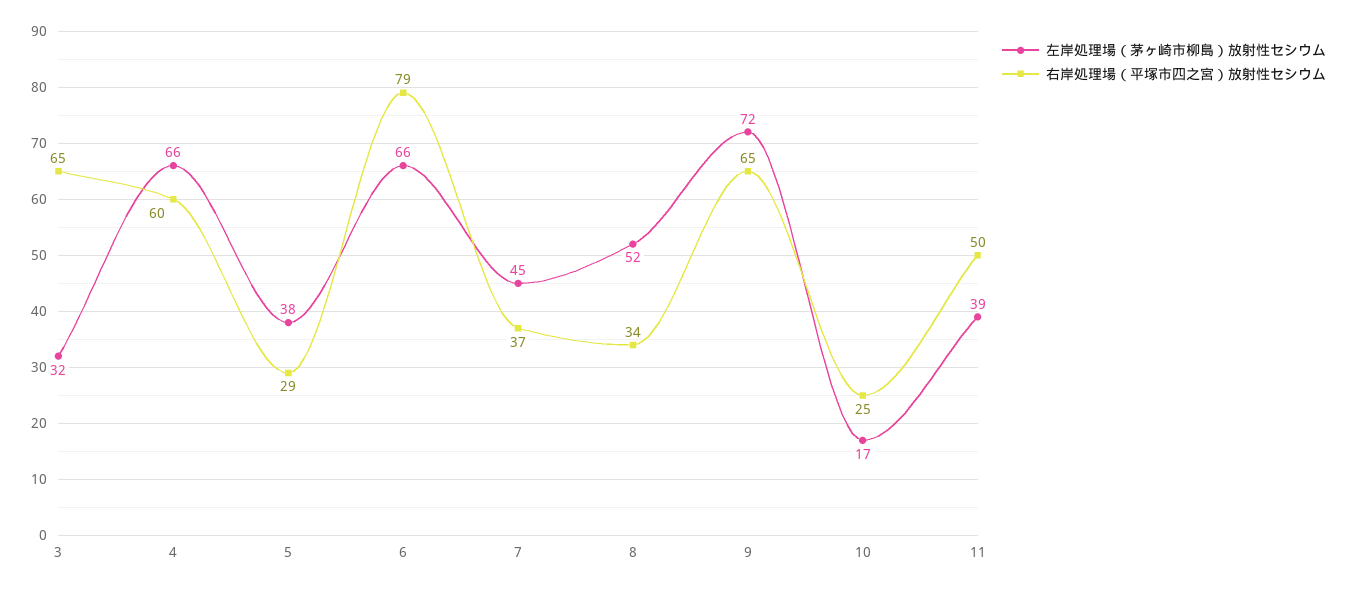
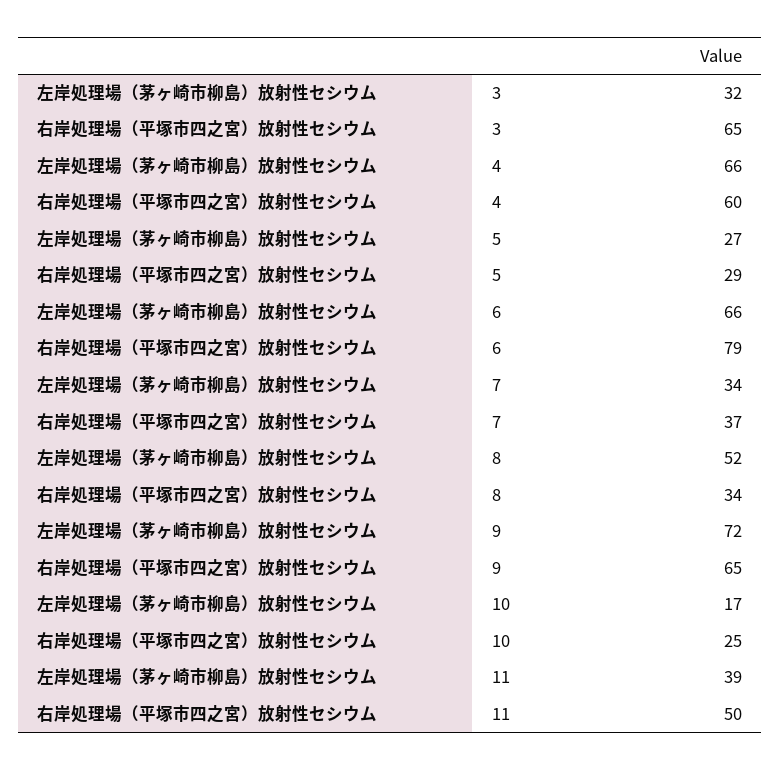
  {
    "左岸処理場（茅ヶ崎市柳島）放射性セシウム": {
      "3": 32,
      "4": 66,
-     "5": 38,
+     "5": 27,
      "6": 66,
-     "7": 45,
+     "7": 34,
      "8": 52,
      "9": 72,
      "10": 17,
      "11": 39
    },
    "右岸処理場（平塚市四之宮）放射性セシウム": {
      "3": 65,
      "4": 60,
      "5": 29,
      "6": 79,
      "7": 37,
      "8": 34,
      "9": 65,
      "10": 25,
      "11": 50
    }
  }

